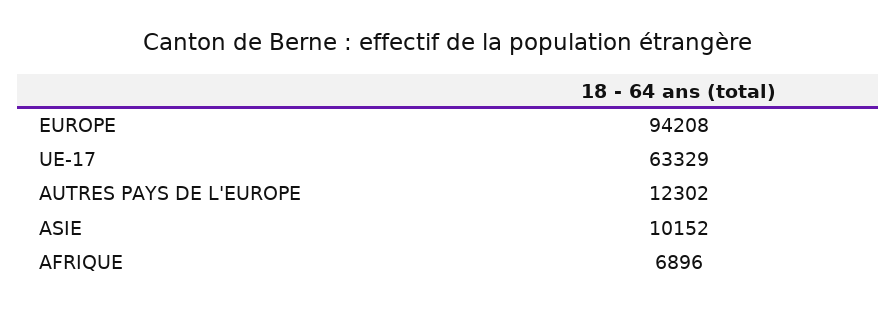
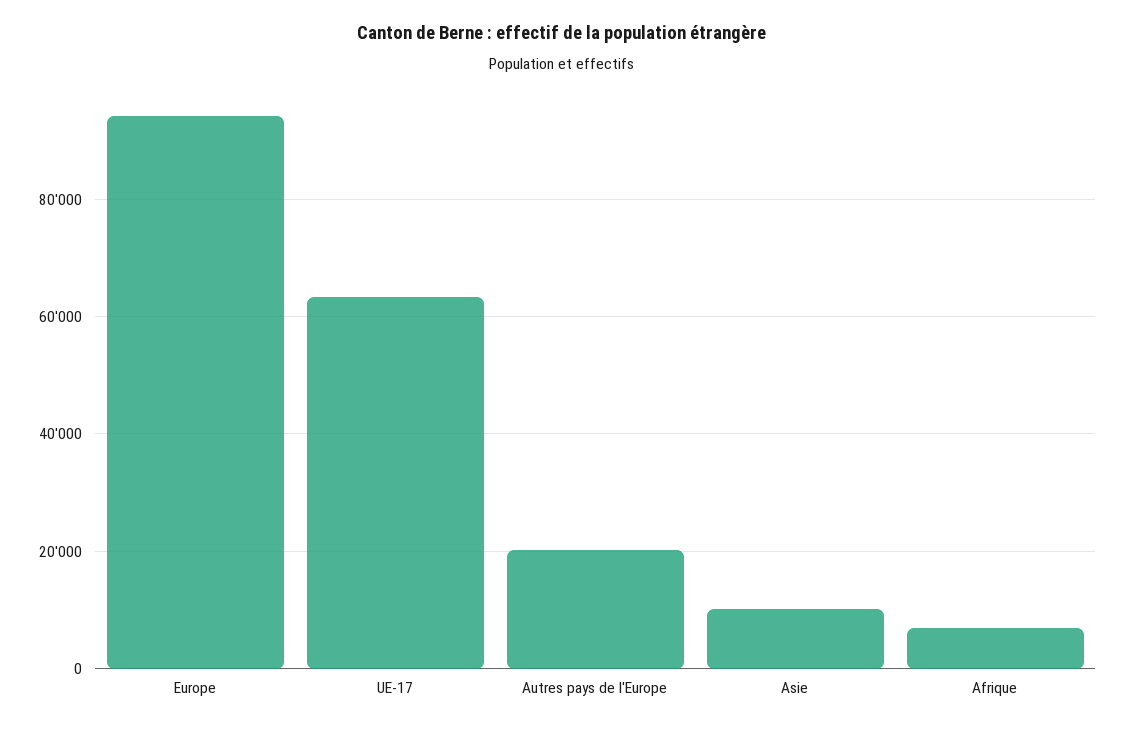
  {
    "EUROPE": 94208,
    "UE-17": 63329,
-   "AUTRES PAYS DE L'EUROPE": 12302,
+   "AUTRES PAYS DE L'EUROPE": 20000,
    "ASIE": 10152,
    "AFRIQUE": 6896
  }

